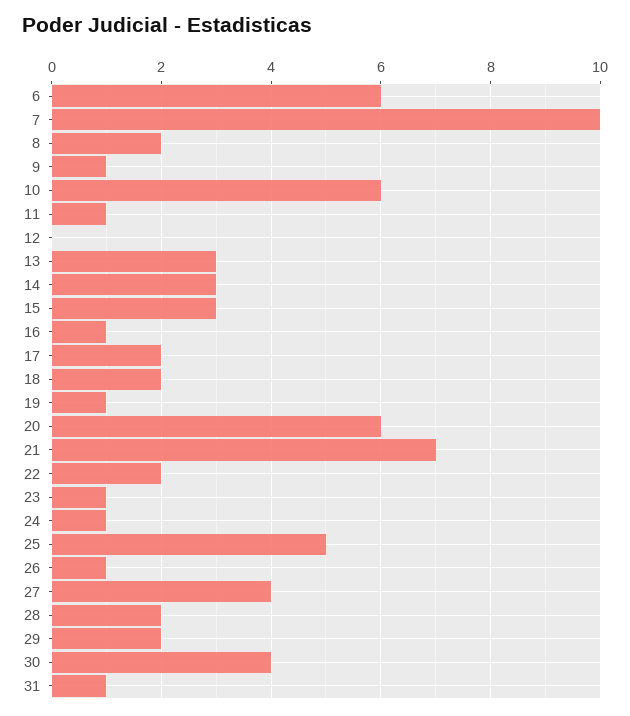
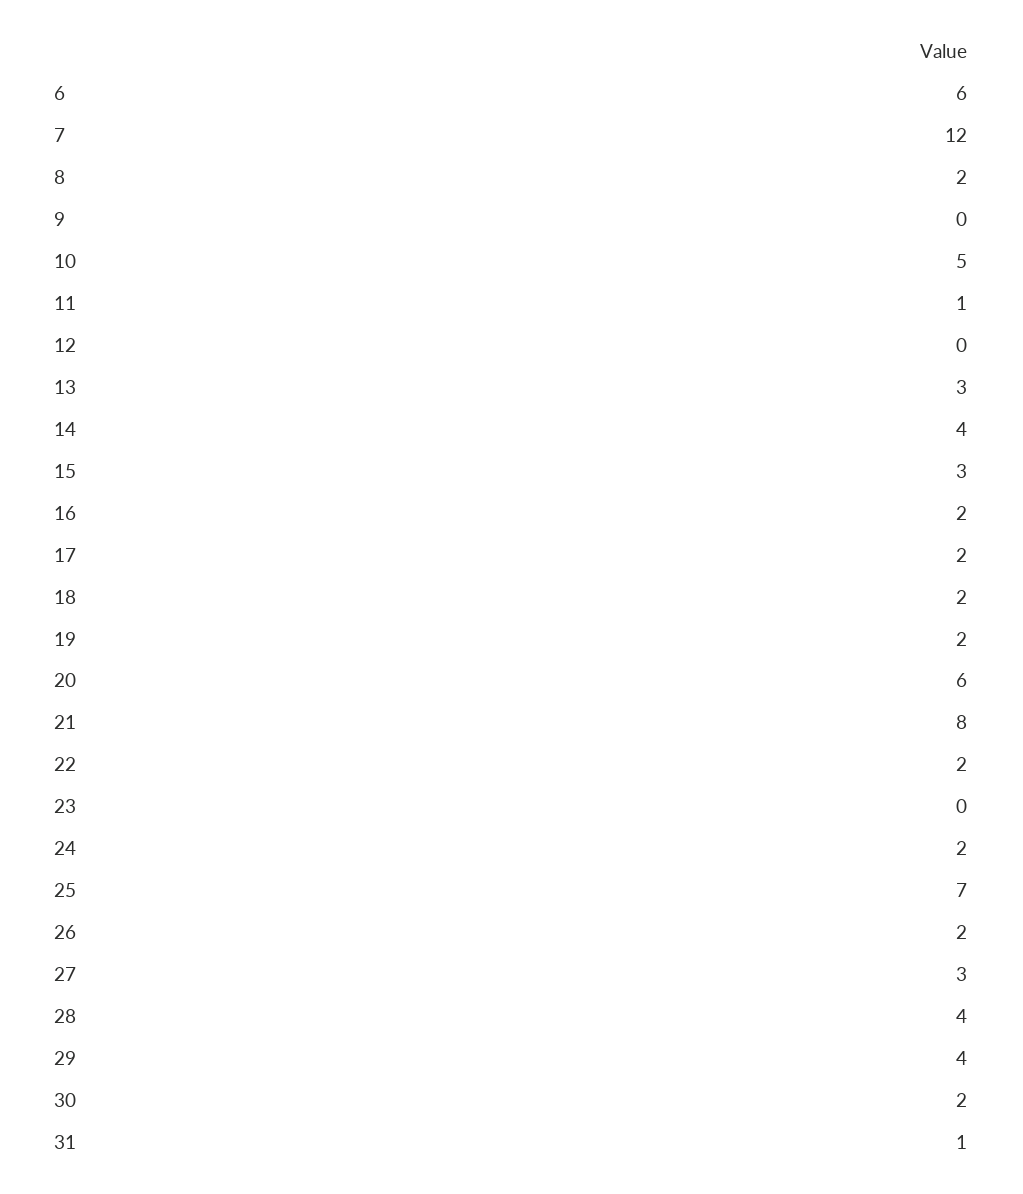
  {
    "6": 6,
-   "7": 10,
+   "7": 12,
    "8": 2,
-   "9": 1,
+   "9": 0,
-   "10": 6,
+   "10": 5,
    "11": 1,
    "12": 0,
    "13": 3,
-   "14": 3,
+   "14": 4,
    "15": 3,
-   "16": 1,
+   "16": 2,
    "17": 2,
    "18": 2,
-   "19": 1,
+   "19": 2,
    "20": 6,
-   "21": 7,
+   "21": 8,
    "22": 2,
-   "23": 1,
+   "23": 0,
-   "24": 1,
+   "24": 2,
-   "25": 5,
+   "25": 7,
-   "26": 1,
+   "26": 2,
-   "27": 4,
+   "27": 3,
-   "28": 2,
+   "28": 4,
-   "29": 2,
+   "29": 4,
-   "30": 4,
+   "30": 2,
    "31": 1
  }

